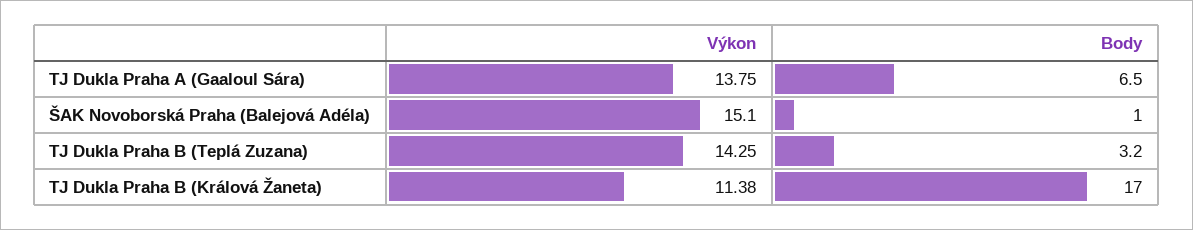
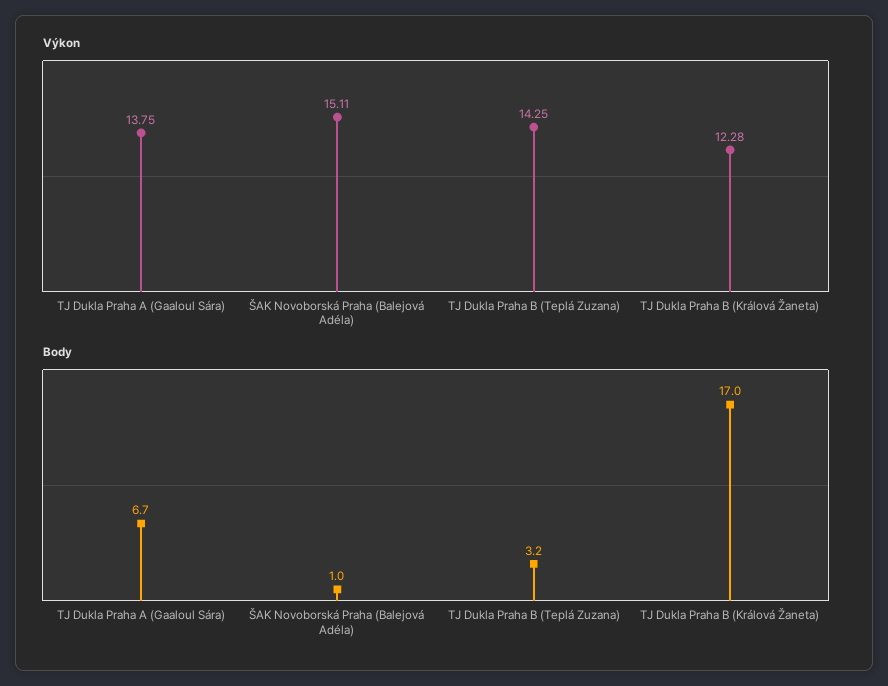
  {
    "Výkon": {
      "TJ Dukla Praha A (Gaaloul Sára)": 13.75,
-     "ŠAK Novoborská Praha (Balejová Adéla)": 15.1,
+     "ŠAK Novoborská Praha (Balejová Adéla)": 15.11,
      "TJ Dukla Praha B (Teplá Zuzana)": 14.25,
-     "TJ Dukla Praha B (Králová Žaneta)": 11.38
+     "TJ Dukla Praha B (Králová Žaneta)": 12.28
    },
    "Body": {
-     "TJ Dukla Praha A (Gaaloul Sára)": 6.5,
+     "TJ Dukla Praha A (Gaaloul Sára)": 6.7,
      "ŠAK Novoborská Praha (Balejová Adéla)": 1,
      "TJ Dukla Praha B (Teplá Zuzana)": 3.2,
      "TJ Dukla Praha B (Králová Žaneta)": 17
    }
  }

